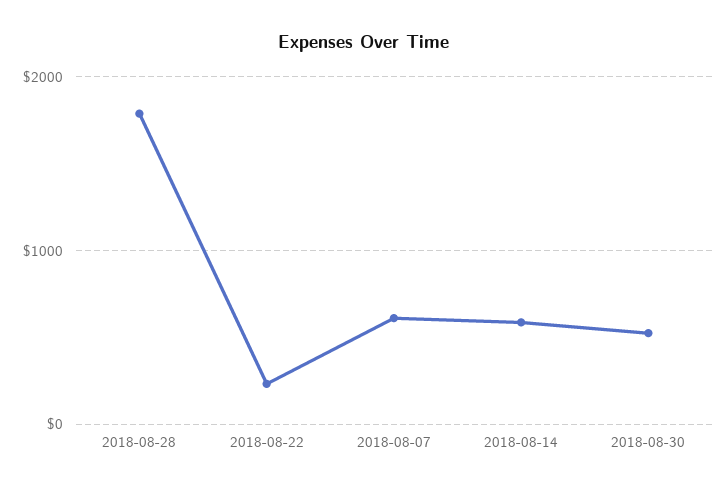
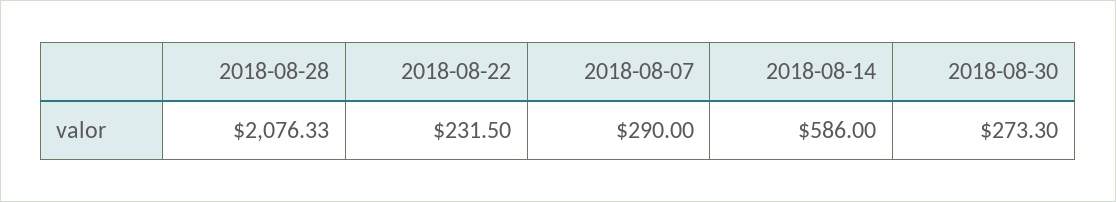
  {
-   "2018-08-28": 1800,
+   "2018-08-28": 2076.33,
    "2018-08-22": 231.5,
-   "2018-08-07": 600,
+   "2018-08-07": 290,
    "2018-08-14": 586,
-   "2018-08-30": 500
+   "2018-08-30": 273.3
  }

